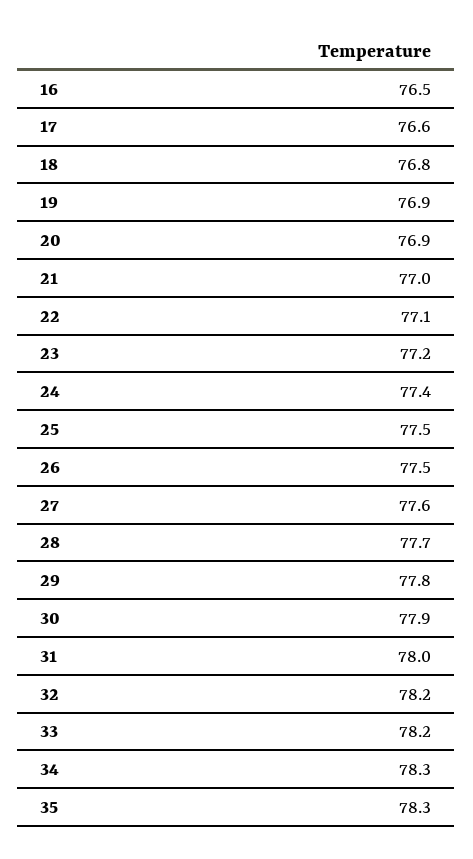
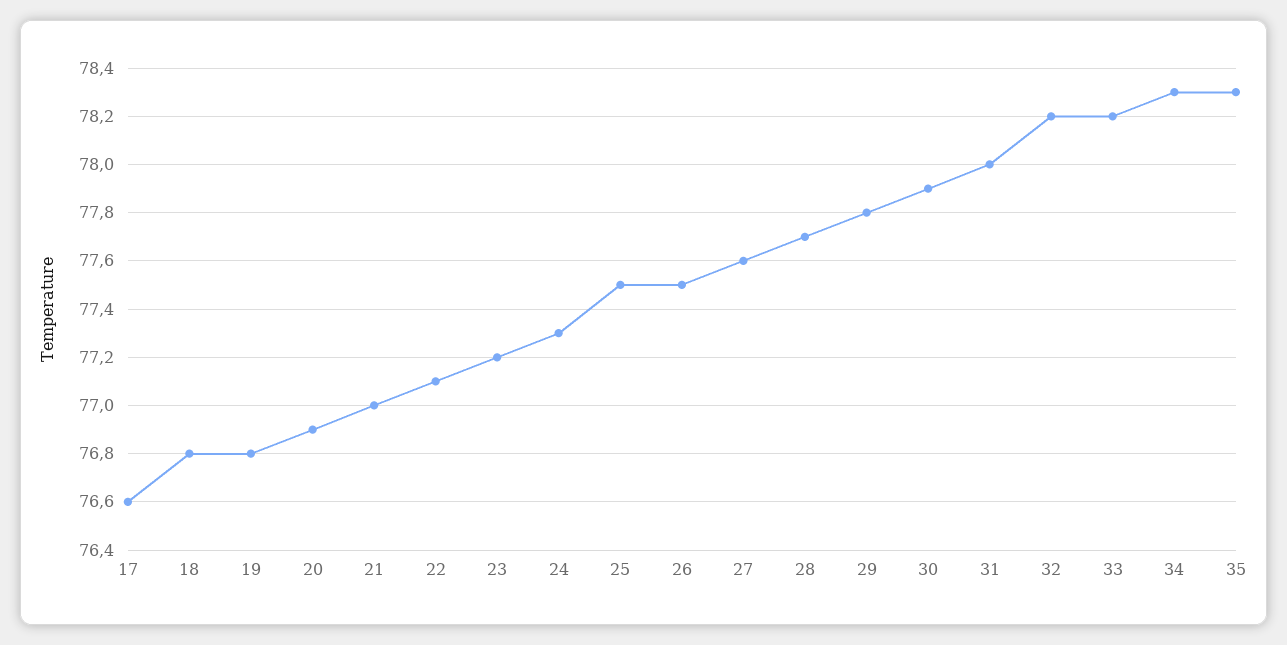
  {
-   "16": 76.5,
    "17": 76.6,
    "18": 76.8,
-   "19": 76.9,
+   "19": 76.8,
    "20": 76.9,
    "21": 77,
    "22": 77.1,
    "23": 77.2,
-   "24": 77.4,
+   "24": 77.3,
    "25": 77.5,
    "26": 77.5,
    "27": 77.6,
    "28": 77.7,
    "29": 77.8,
    "30": 77.9,
    "31": 78,
    "32": 78.2,
    "33": 78.2,
    "34": 78.3,
    "35": 78.3
  }

